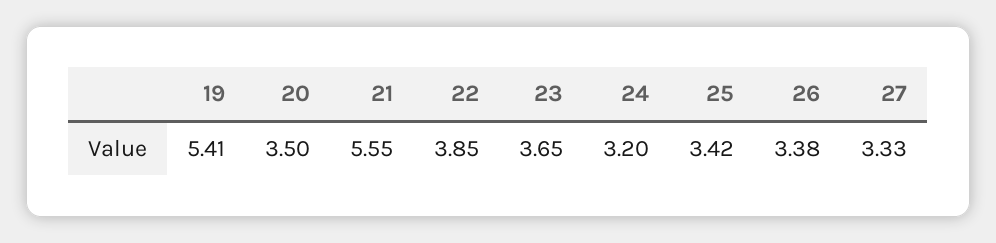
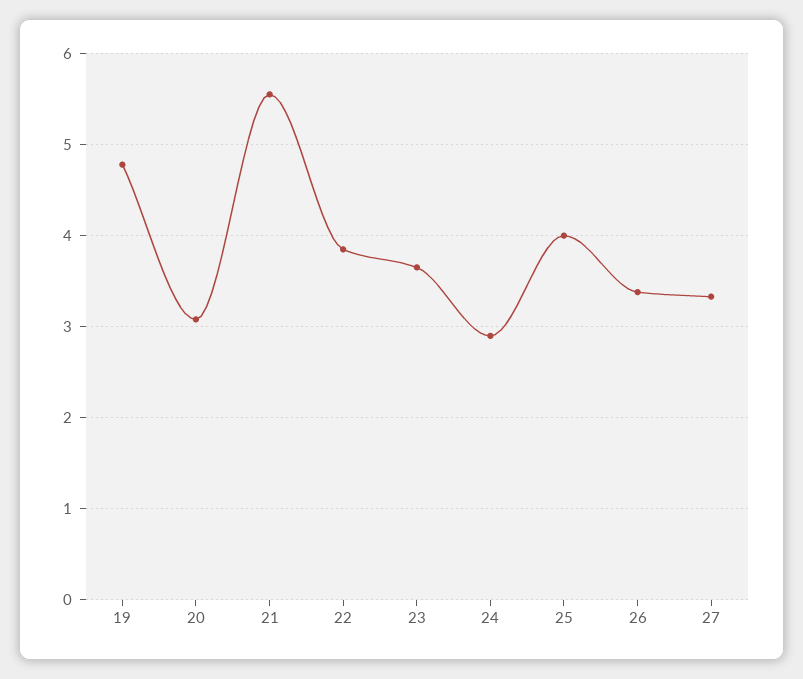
  {
-   "19": 5.41,
+   "19": 4.8,
-   "20": 3.5,
+   "20": 3.1,
    "21": 5.55,
    "22": 3.85,
    "23": 3.65,
-   "24": 3.2,
+   "24": 2.9,
-   "25": 3.42,
+   "25": 4,
    "26": 3.38,
    "27": 3.33
  }

